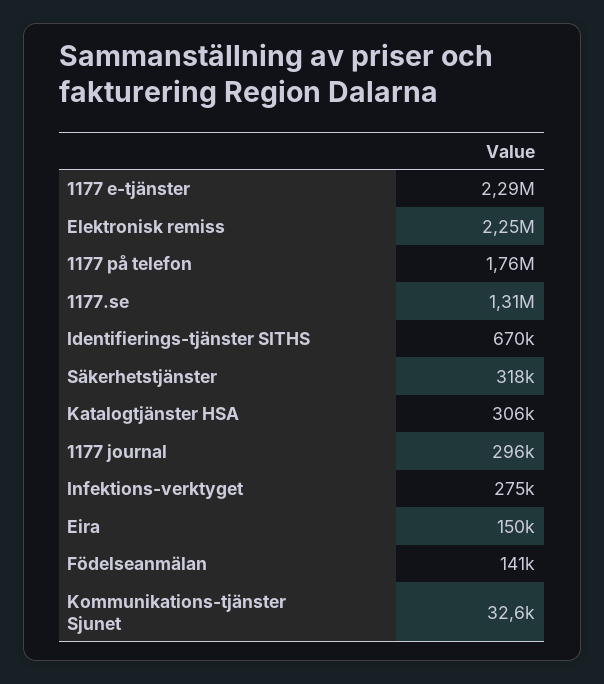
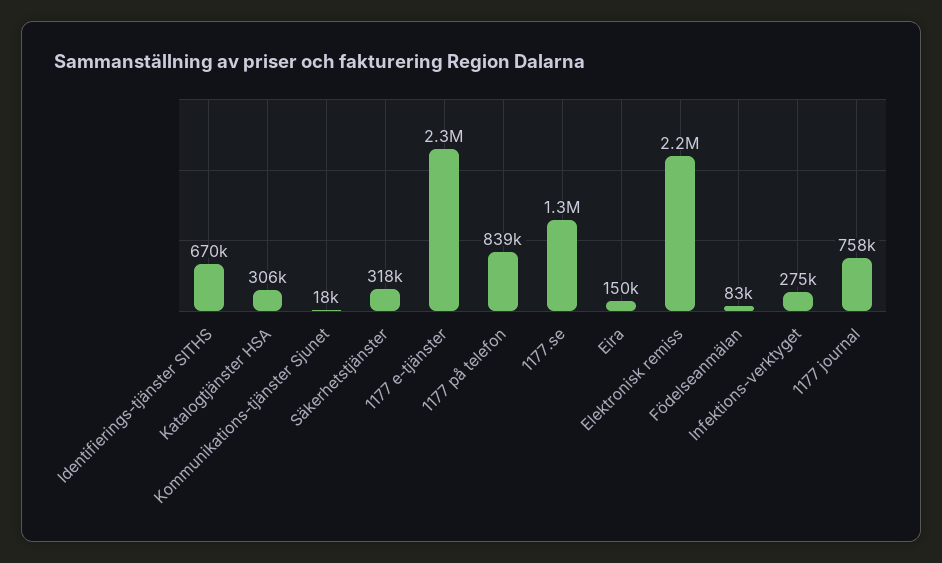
  {
    "1177 e-tjänster": 2290000,
    "Elektronisk remiss": 2250000,
-   "1177 på telefon": 1760000,
+   "1177 på telefon": 839000,
    "1177.se": 1310000,
    "Identifierings-tjänster SITHS": 670000,
    "Säkerhetstjänster": 318000,
    "Katalogtjänster HSA": 306000,
-   "1177 journal": 296000,
+   "1177 journal": 758000,
    "Infektions-verktyget": 275000,
    "Eira": 150000,
-   "Födelseanmälan": 141000,
+   "Födelseanmälan": 83000,
-   "Kommunikations-tjänster Sjunet": 32600
+   "Kommunikations-tjänster Sjunet": 18000
  }

